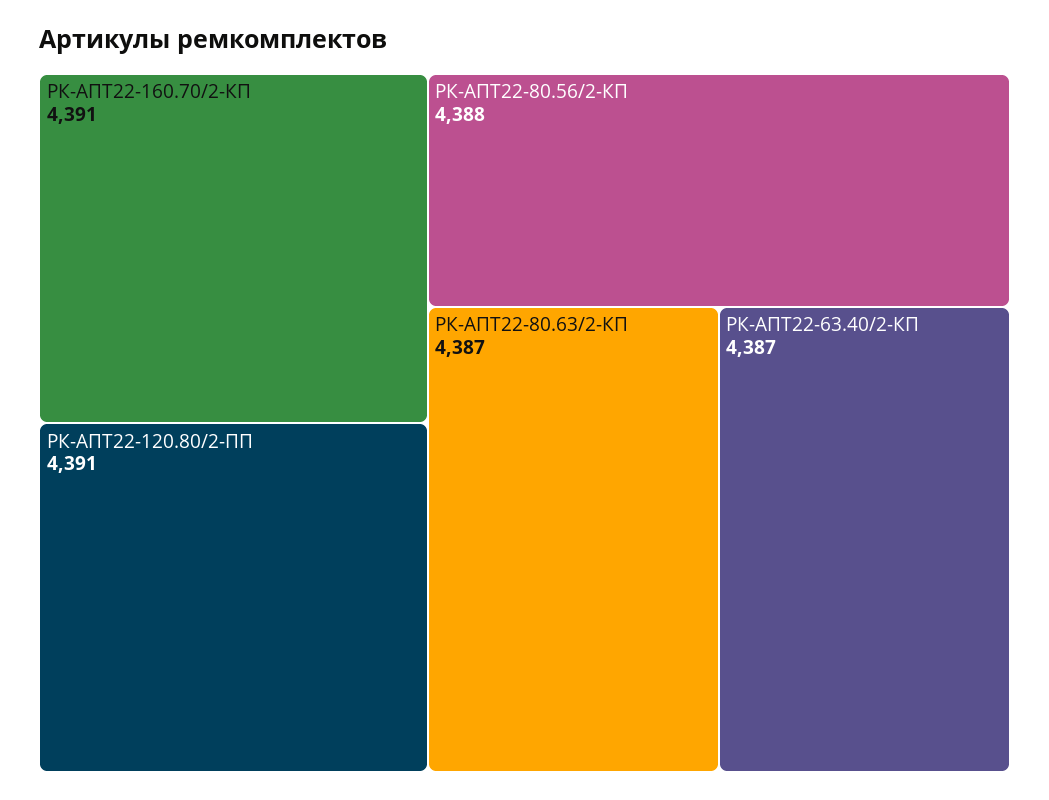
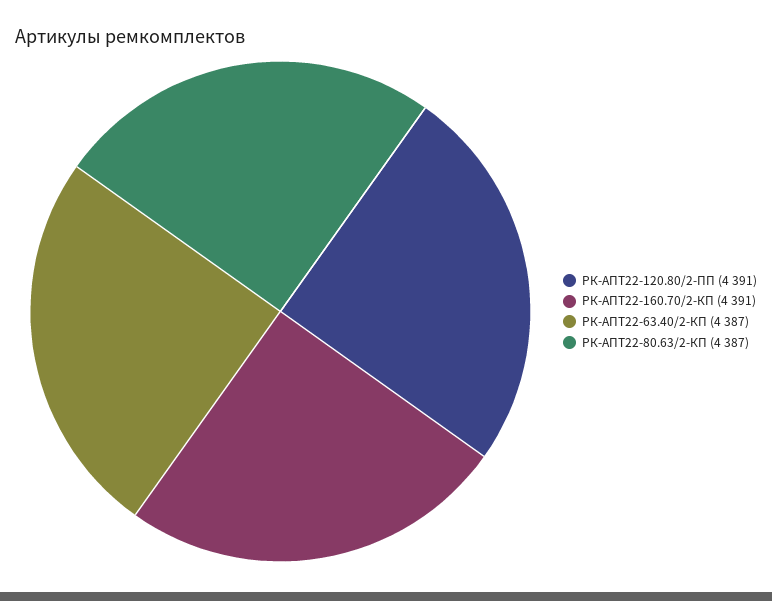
  {
    "РК-АПТ22-160.70/2-КП": 4391,
    "РК-АПТ22-120.80/2-ПП": 4391,
-   "РК-АПТ22-80.56/2-КП": 4388,
    "РК-АПТ22-80.63/2-КП": 4387,
    "РК-АПТ22-63.40/2-КП": 4387
  }

